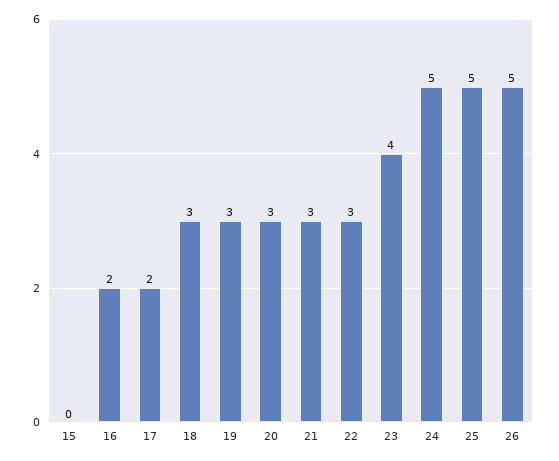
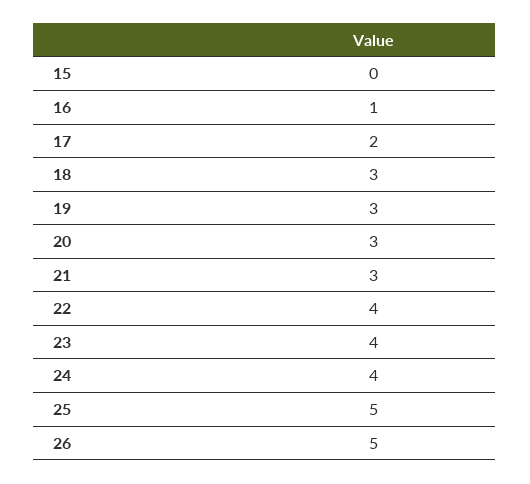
  {
    "15": 0,
-   "16": 2,
+   "16": 1,
    "17": 2,
    "18": 3,
    "19": 3,
    "20": 3,
    "21": 3,
-   "22": 3,
+   "22": 4,
    "23": 4,
-   "24": 5,
+   "24": 4,
    "25": 5,
    "26": 5
  }

